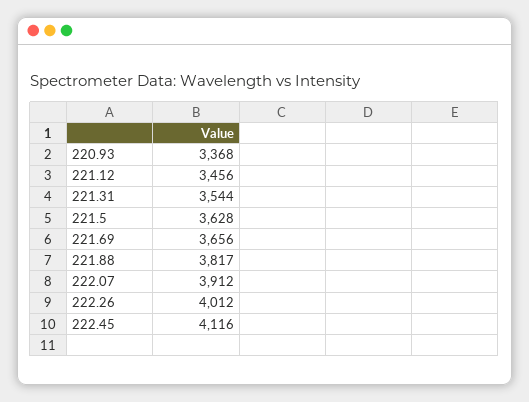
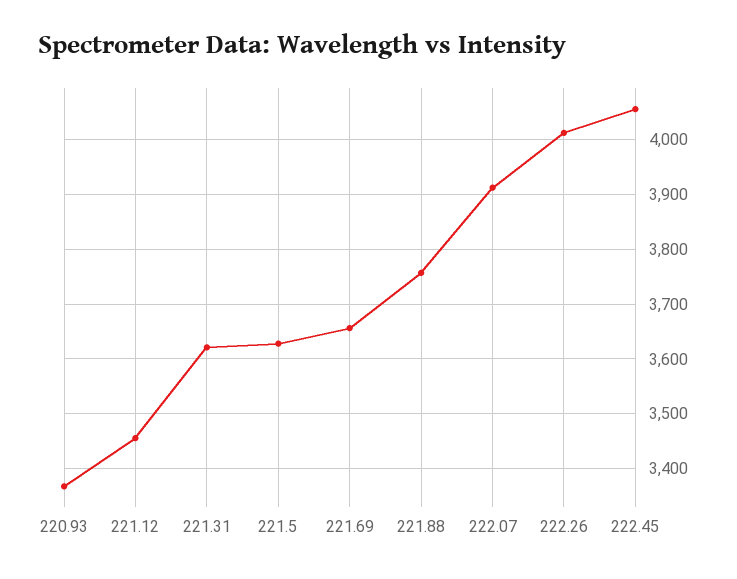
  {
    "220.93": 3368,
    "221.12": 3456,
-   "221.31": 3544,
+   "221.31": 3620,
    "221.5": 3628,
    "221.69": 3656,
-   "221.88": 3817,
+   "221.88": 3760,
    "222.07": 3912,
    "222.26": 4012,
-   "222.45": 4116
+   "222.45": 4060
  }

